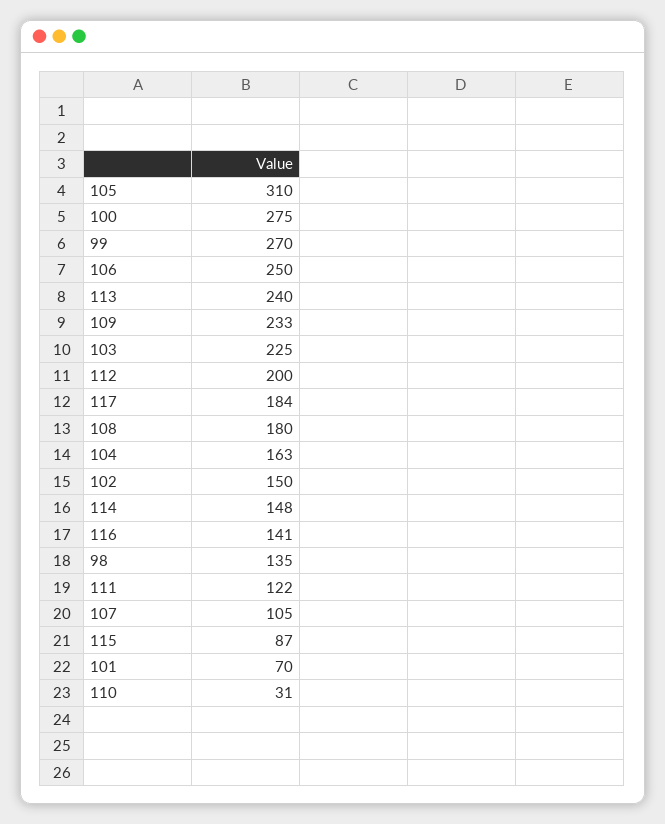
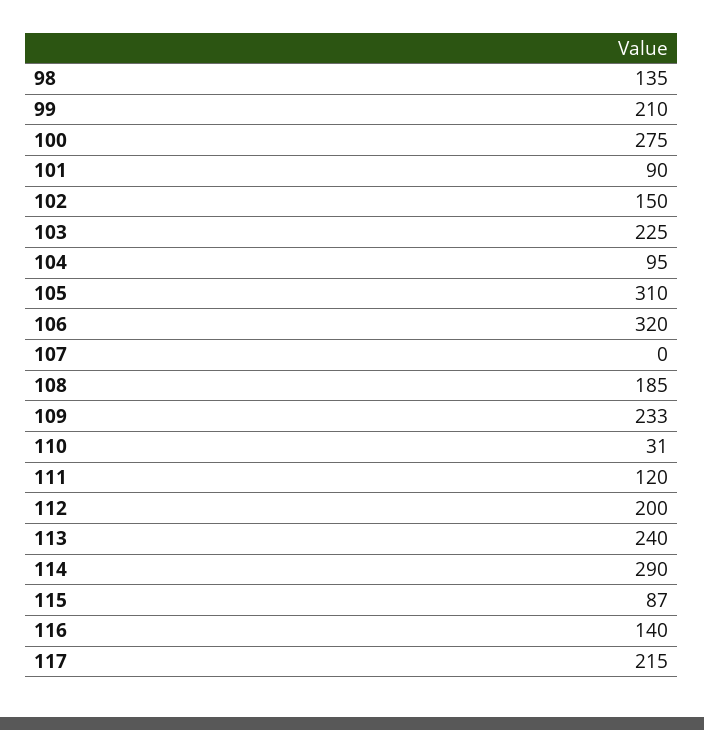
  {
    "105": 310,
    "100": 275,
-   "99": 270,
+   "99": 210,
-   "106": 250,
+   "106": 320,
    "113": 240,
    "109": 233,
    "103": 225,
    "112": 200,
-   "117": 184,
+   "117": 215,
-   "108": 180,
+   "108": 185,
-   "104": 163,
+   "104": 95,
    "102": 150,
-   "114": 148,
+   "114": 290,
-   "116": 141,
+   "116": 140,
    "98": 135,
-   "111": 122,
+   "111": 120,
-   "107": 105,
+   "107": 0,
    "115": 87,
-   "101": 70,
+   "101": 90,
    "110": 31
  }

